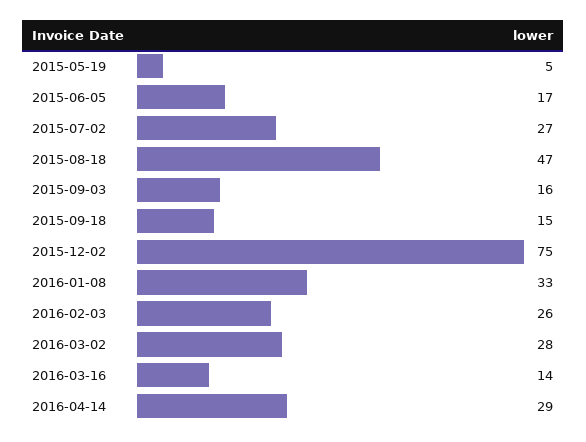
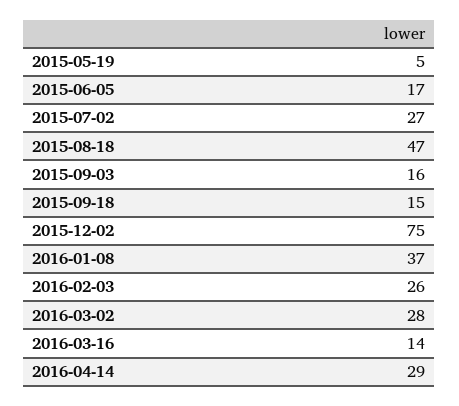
  {
    "2015-05-19": 5,
    "2015-06-05": 17,
    "2015-07-02": 27,
    "2015-08-18": 47,
    "2015-09-03": 16,
    "2015-09-18": 15,
    "2015-12-02": 75,
-   "2016-01-08": 33,
+   "2016-01-08": 37,
    "2016-02-03": 26,
    "2016-03-02": 28,
    "2016-03-16": 14,
    "2016-04-14": 29
  }

